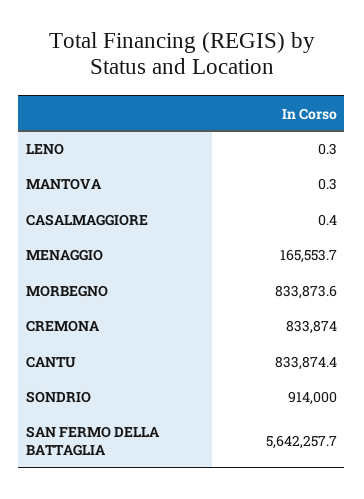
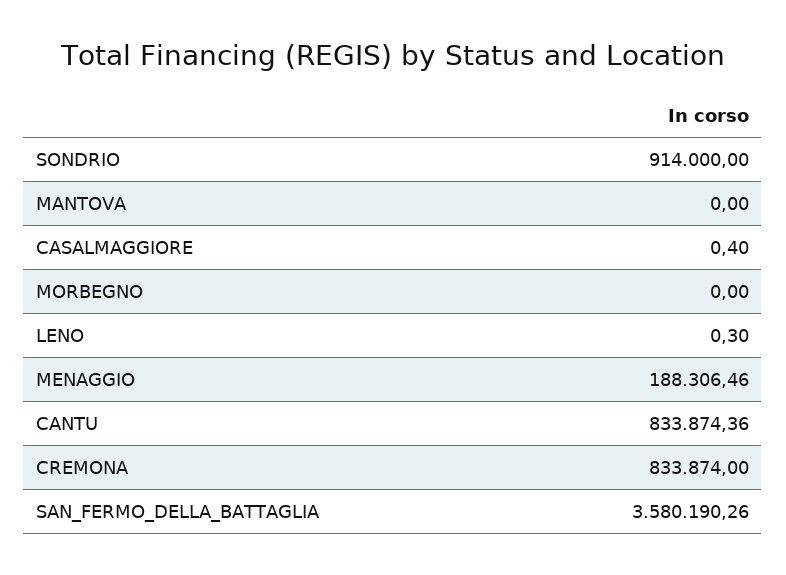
  {
    "LENO": 0.3,
-   "MANTOVA": 0.3,
+   "MANTOVA": 0,
    "CASALMAGGIORE": 0.4,
-   "MENAGGIO": 165553.7,
+   "MENAGGIO": 188306.46,
-   "MORBEGNO": 833873.6,
+   "MORBEGNO": 0,
    "CREMONA": 833874,
    "CANTU": 833874.36,
    "SONDRIO": 914000,
-   "SAN FERMO DELLA BATTAGLIA": 5642257.7
+   "SAN FERMO DELLA BATTAGLIA": 3580190.26
  }

